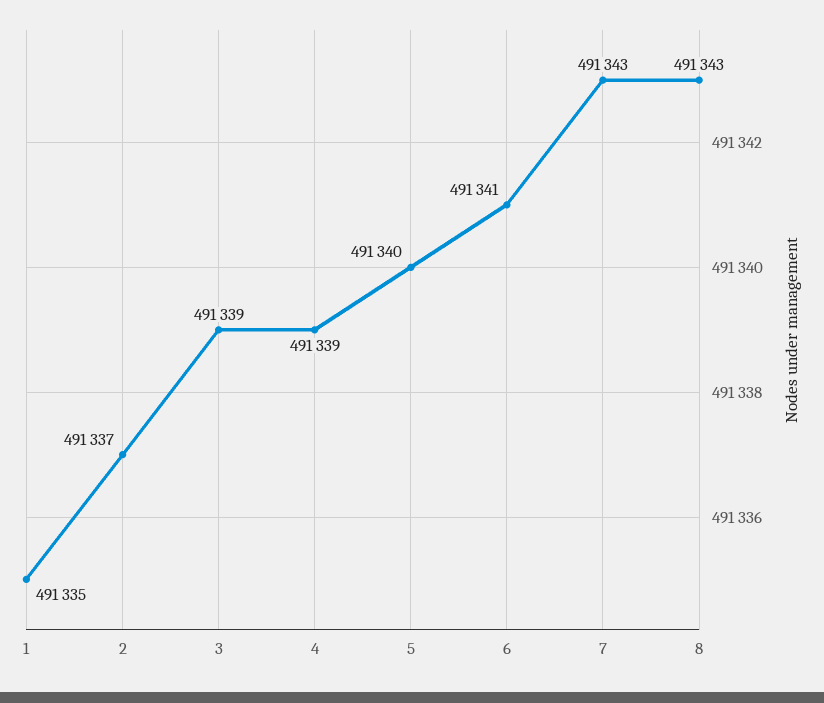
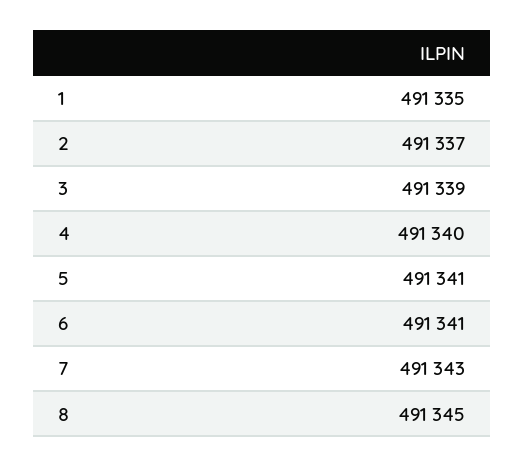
  {
    "1": 491335,
    "2": 491337,
    "3": 491339,
-   "4": 491339,
+   "4": 491340,
-   "5": 491340,
+   "5": 491341,
    "6": 491341,
    "7": 491343,
-   "8": 491343
+   "8": 491345
  }

